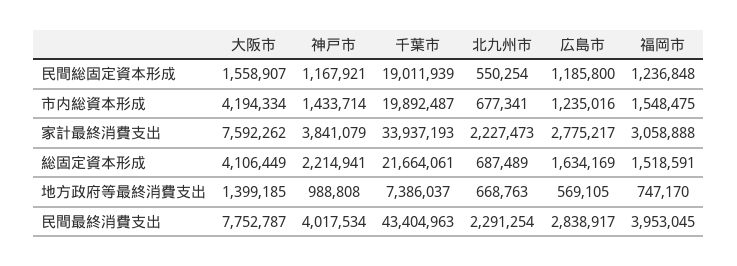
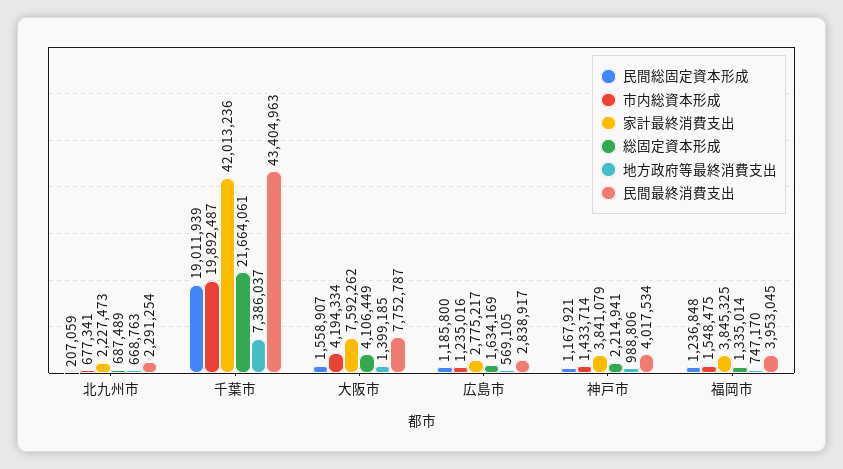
  {
    "民間総固定資本形成": {
      "大阪市": 1558907,
      "神戸市": 1167921,
      "千葉市": 19011939,
-     "北九州市": 550254,
+     "北九州市": 207059,
      "広島市": 1185800,
      "福岡市": 1236848
    },
    "市内総資本形成": {
      "大阪市": 4194334,
      "神戸市": 1433714,
      "千葉市": 19892487,
      "北九州市": 677341,
      "広島市": 1235016,
      "福岡市": 1548475
    },
    "家計最終消費支出": {
      "大阪市": 7592262,
      "神戸市": 3841079,
-     "千葉市": 33937193,
+     "千葉市": 42013236,
      "北九州市": 2227473,
      "広島市": 2775217,
-     "福岡市": 3058888
+     "福岡市": 3845325
    },
    "総固定資本形成": {
      "大阪市": 4106449,
      "神戸市": 2214941,
      "千葉市": 21664061,
      "北九州市": 687489,
      "広島市": 1634169,
-     "福岡市": 1518591
+     "福岡市": 1335014
    },
    "地方政府等最終消費支出": {
      "大阪市": 1399185,
-     "神戸市": 988808,
+     "神戸市": 988806,
      "千葉市": 7386037,
      "北九州市": 668763,
      "広島市": 569105,
      "福岡市": 747170
    },
    "民間最終消費支出": {
      "大阪市": 7752787,
      "神戸市": 4017534,
      "千葉市": 43404963,
      "北九州市": 2291254,
      "広島市": 2838917,
      "福岡市": 3953045
    }
  }

